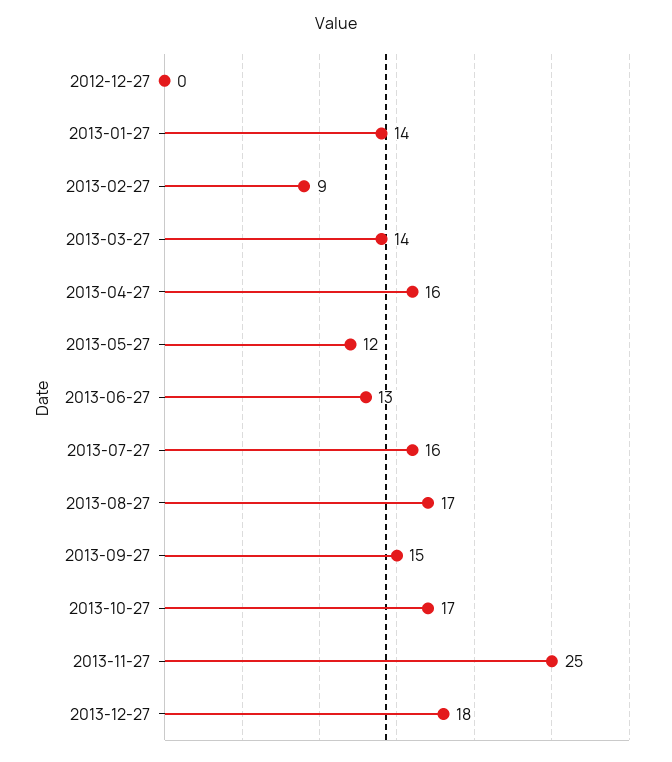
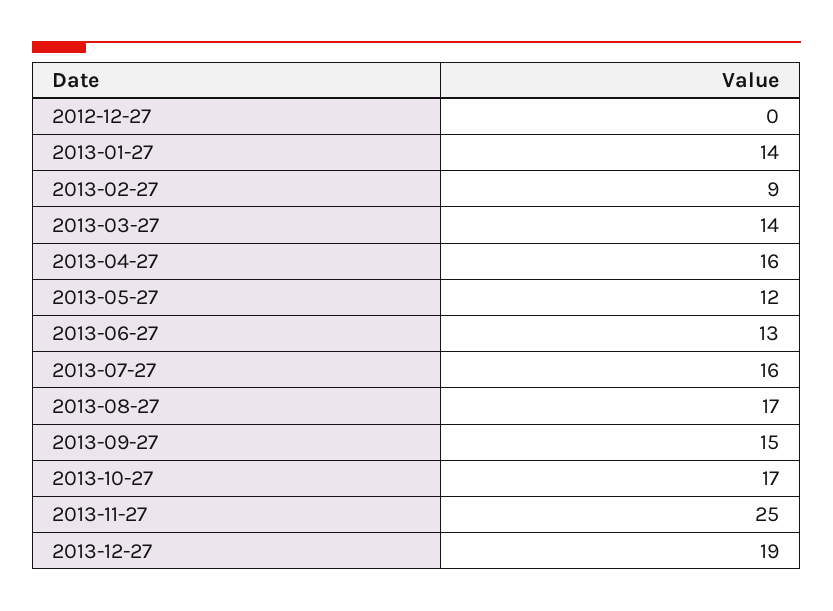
  {
    "2012-12-27": 0,
    "2013-01-27": 14,
    "2013-02-27": 9,
    "2013-03-27": 14,
    "2013-04-27": 16,
    "2013-05-27": 12,
    "2013-06-27": 13,
    "2013-07-27": 16,
    "2013-08-27": 17,
    "2013-09-27": 15,
    "2013-10-27": 17,
    "2013-11-27": 25,
-   "2013-12-27": 18
+   "2013-12-27": 19
  }

